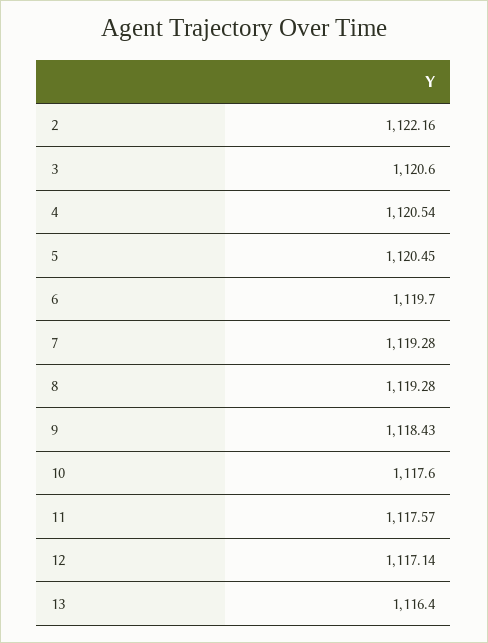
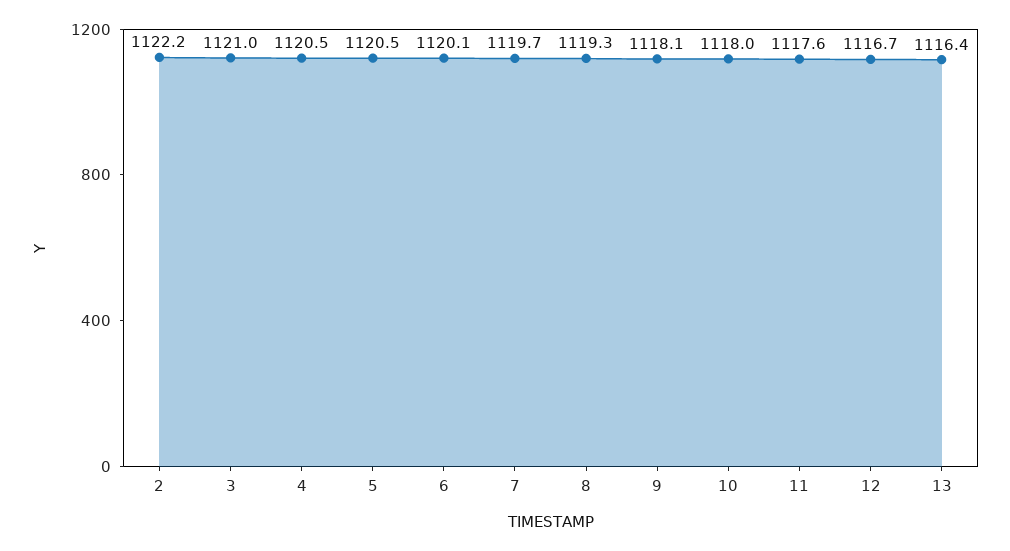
  {
    "2": 1122.16,
-   "3": 1120.6,
+   "3": 1121,
    "4": 1120.54,
    "5": 1120.45,
-   "6": 1119.7,
+   "6": 1120.1,
-   "7": 1119.28,
+   "7": 1119.7,
    "8": 1119.28,
-   "9": 1118.43,
+   "9": 1118.1,
-   "10": 1117.6,
+   "10": 1118,
    "11": 1117.57,
-   "12": 1117.14,
+   "12": 1116.7,
    "13": 1116.4
  }

